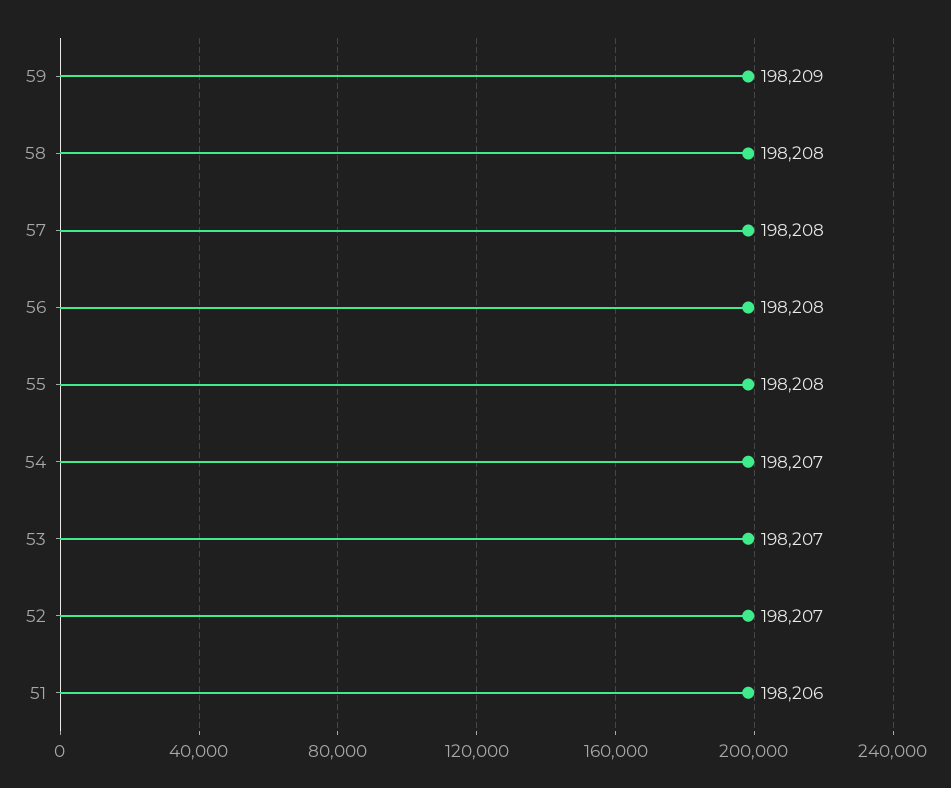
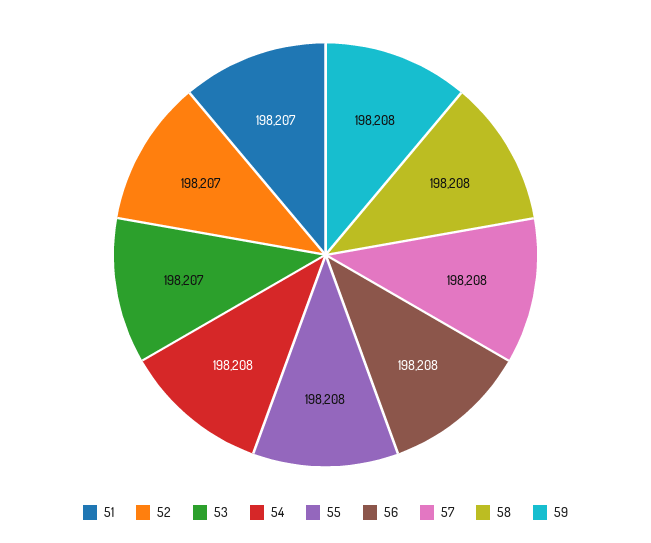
  {
-   "59": 198209,
+   "59": 198208,
    "58": 198208,
    "57": 198208,
    "56": 198208,
    "55": 198208,
-   "54": 198207,
+   "54": 198208,
    "53": 198207,
    "52": 198207,
-   "51": 198206
+   "51": 198207
  }

